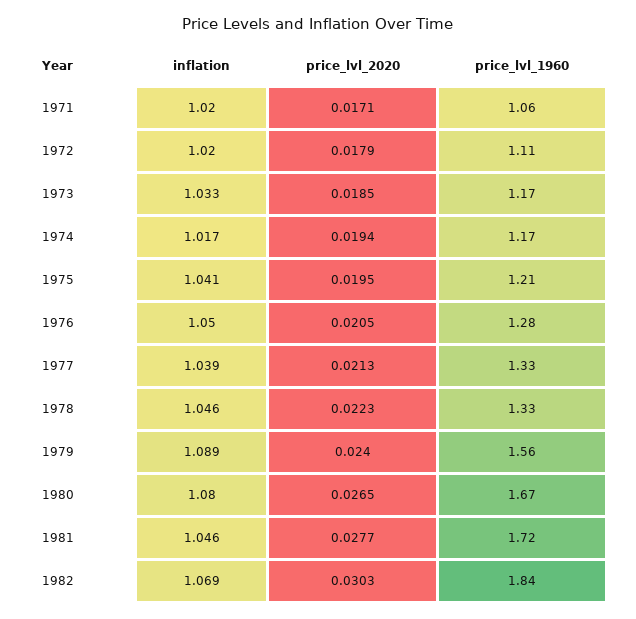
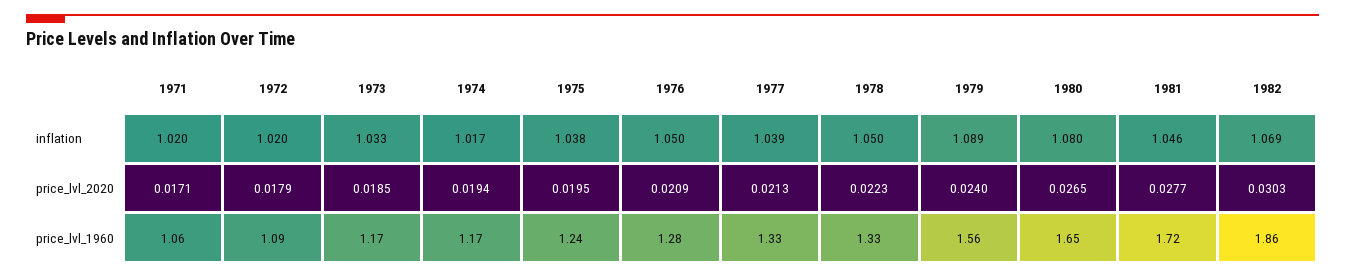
  {
    "inflation": {
      "1971": 1.02,
      "1972": 1.02,
      "1973": 1.033,
      "1974": 1.017,
-     "1975": 1.041,
+     "1975": 1.038,
      "1976": 1.05,
      "1977": 1.039,
-     "1978": 1.046,
+     "1978": 1.05,
      "1979": 1.089,
      "1980": 1.08,
      "1981": 1.046,
      "1982": 1.069
    },
    "price_lvl_2020": {
      "1971": 0.0171,
      "1972": 0.0179,
      "1973": 0.0185,
      "1974": 0.0194,
      "1975": 0.0195,
-     "1976": 0.0205,
+     "1976": 0.0209,
      "1977": 0.0213,
      "1978": 0.0223,
      "1979": 0.024,
      "1980": 0.0265,
      "1981": 0.0277,
      "1982": 0.0303
    },
    "price_lvl_1960": {
      "1971": 1.06,
-     "1972": 1.11,
+     "1972": 1.09,
      "1973": 1.17,
      "1974": 1.17,
-     "1975": 1.21,
+     "1975": 1.24,
      "1976": 1.28,
      "1977": 1.33,
      "1978": 1.33,
      "1979": 1.56,
-     "1980": 1.67,
+     "1980": 1.65,
      "1981": 1.72,
-     "1982": 1.84
+     "1982": 1.86
    }
  }

